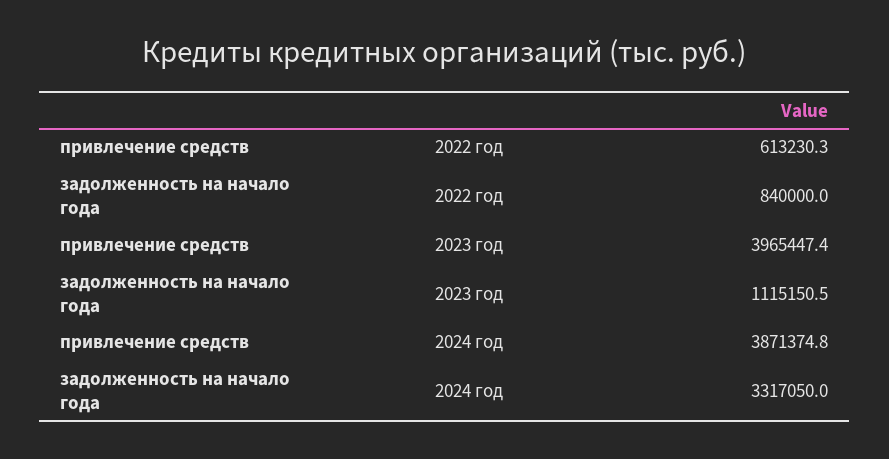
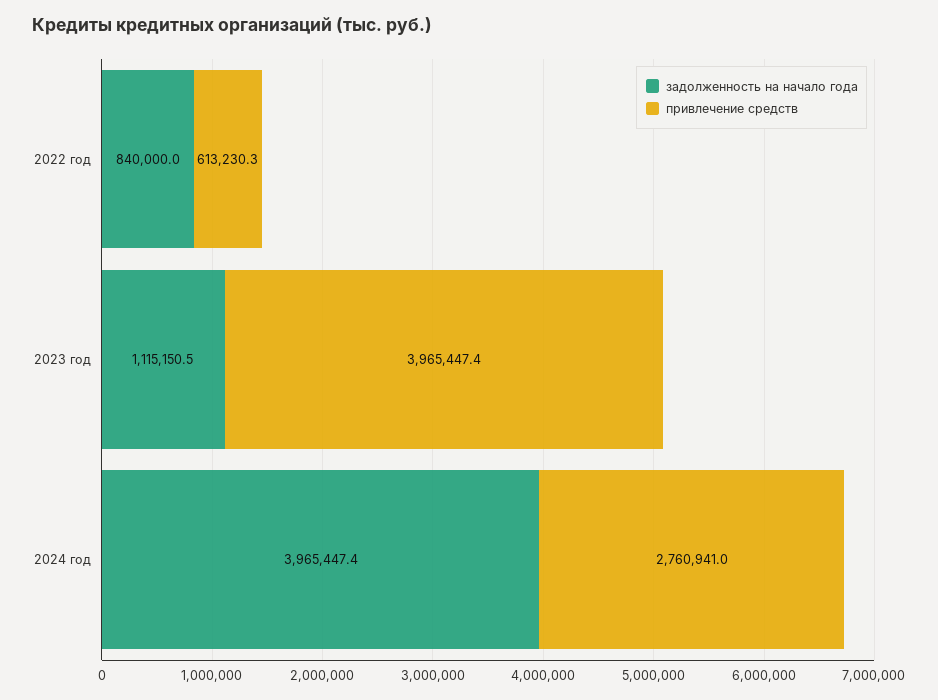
  {
    "привлечение средств": {
      "2022 год": 613230.3,
      "2023 год": 3965447.4,
-     "2024 год": 3871374.8
+     "2024 год": 2760941
    },
    "задолженность на начало года": {
      "2022 год": 840000,
      "2023 год": 1115150.5,
-     "2024 год": 3317050
+     "2024 год": 3965447.4
    }
  }

